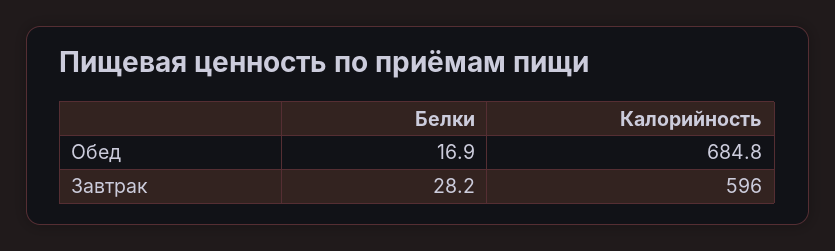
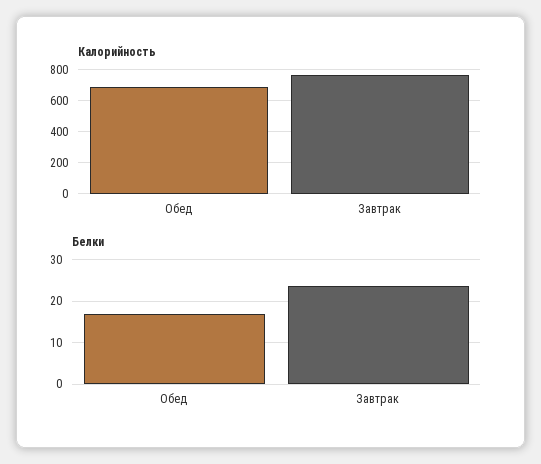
  {
    "Белки": {
      "Обед": 16.9,
-     "Завтрак": 28.2
+     "Завтрак": 24
    },
    "Калорийность": {
      "Обед": 684.8,
-     "Завтрак": 596
+     "Завтрак": 750
    }
  }

